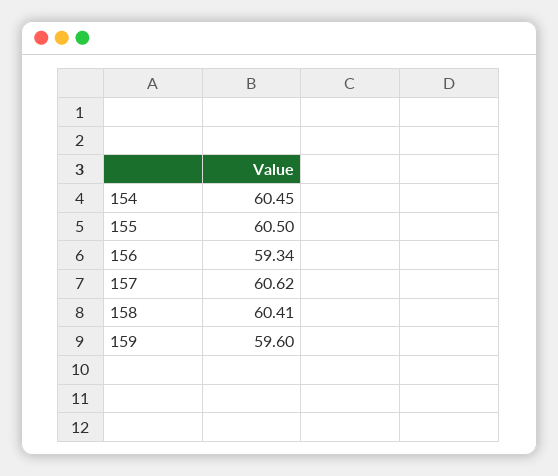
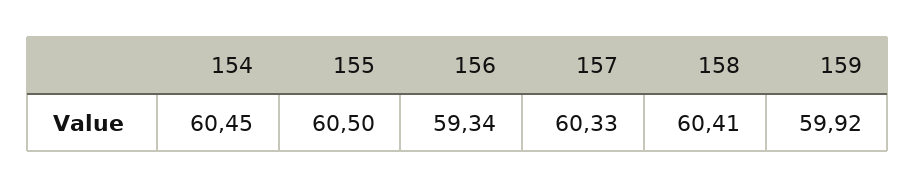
  {
    "154": 60.45,
    "155": 60.5,
    "156": 59.34,
-   "157": 60.62,
+   "157": 60.33,
    "158": 60.41,
-   "159": 59.6
+   "159": 59.92
  }

